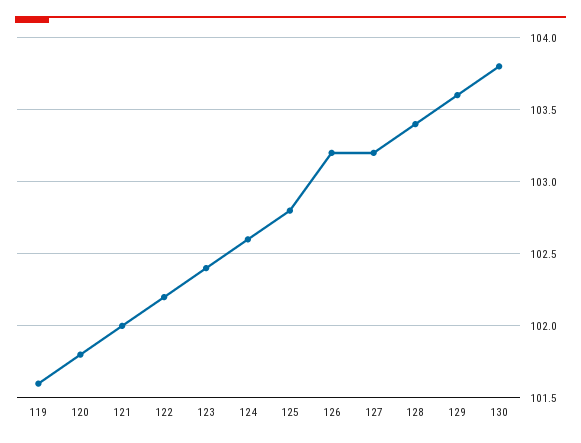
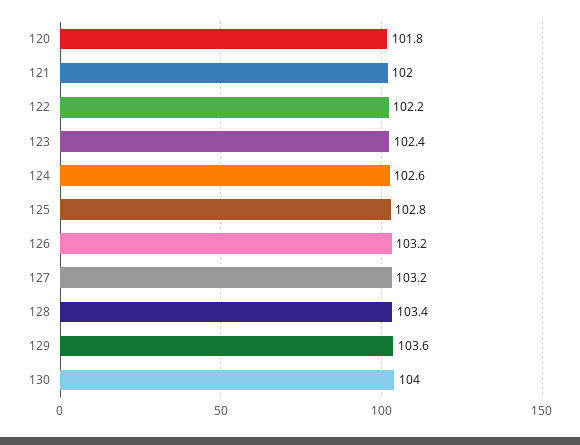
  {
-   "119": 101.6,
    "120": 101.8,
    "121": 102,
    "122": 102.2,
    "123": 102.4,
    "124": 102.6,
    "125": 102.8,
    "126": 103.2,
    "127": 103.2,
    "128": 103.4,
    "129": 103.6,
-   "130": 103.8
+   "130": 104
  }

